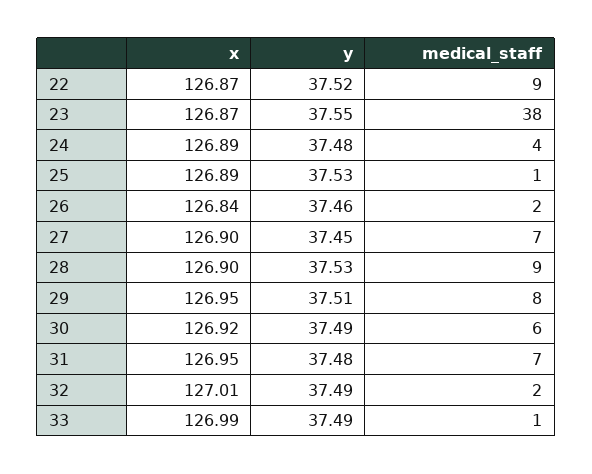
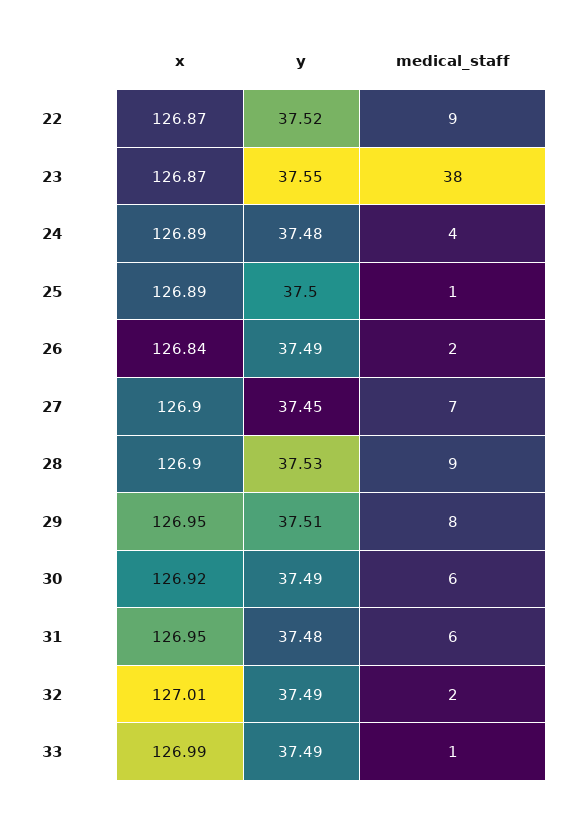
  {
    "x": {
      "22": 126.87,
      "23": 126.87,
      "24": 126.89,
      "25": 126.89,
      "26": 126.84,
      "27": 126.9,
      "28": 126.9,
      "29": 126.95,
      "30": 126.92,
      "31": 126.95,
      "32": 127.01,
      "33": 126.99
    },
    "y": {
      "22": 37.52,
      "23": 37.55,
      "24": 37.48,
-     "25": 37.53,
+     "25": 37.5,
-     "26": 37.46,
+     "26": 37.49,
      "27": 37.45,
      "28": 37.53,
      "29": 37.51,
      "30": 37.49,
      "31": 37.48,
      "32": 37.49,
      "33": 37.49
    },
    "medical_staff": {
      "22": 9,
      "23": 38,
      "24": 4,
      "25": 1,
      "26": 2,
      "27": 7,
      "28": 9,
      "29": 8,
      "30": 6,
-     "31": 7,
+     "31": 6,
      "32": 2,
      "33": 1
    }
  }

